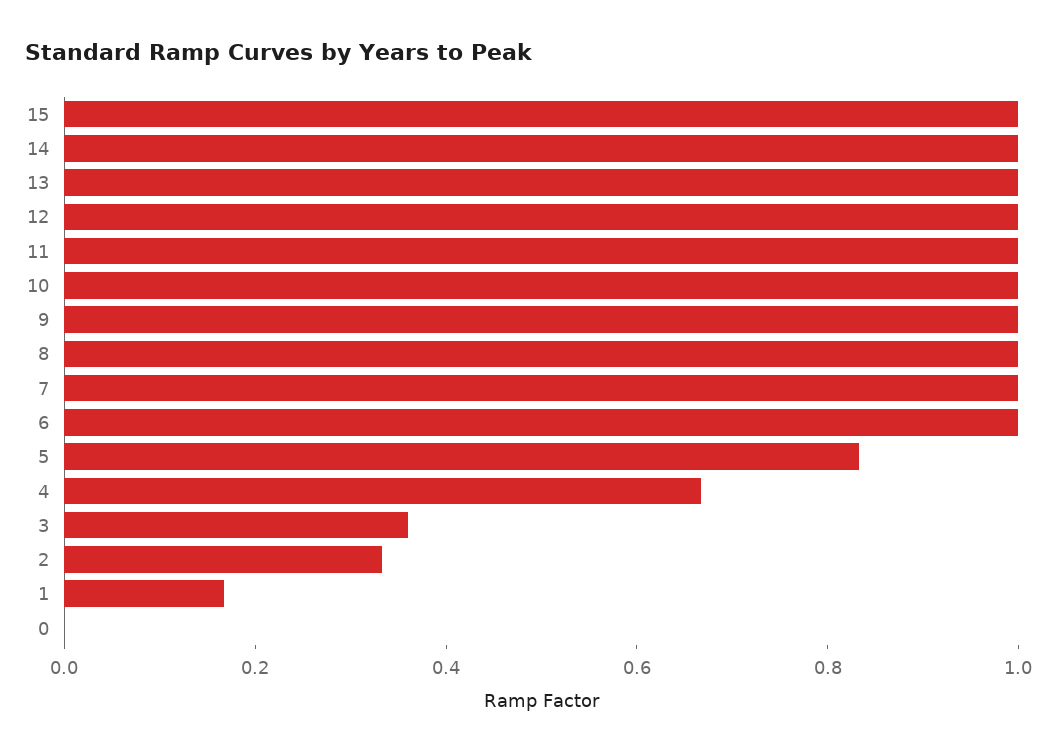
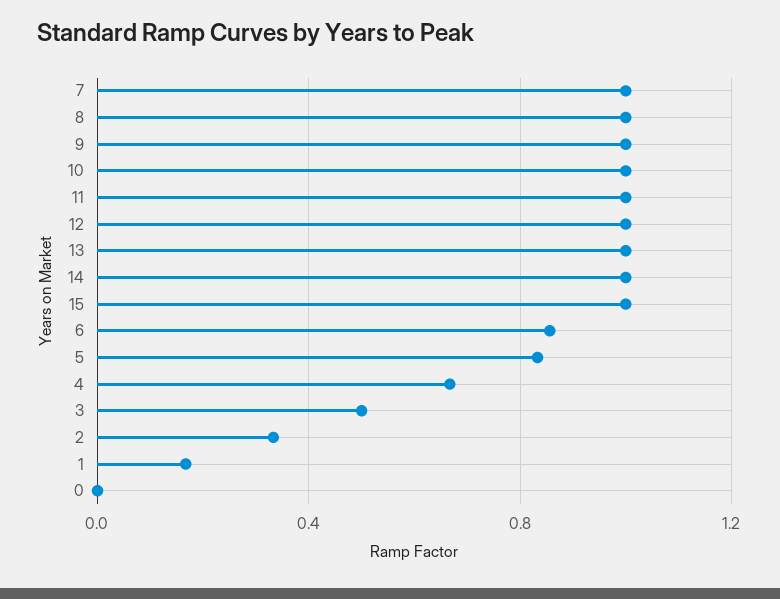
  {
    "15": 1,
    "14": 1,
    "13": 1,
    "12": 1,
    "11": 1,
    "10": 1,
    "9": 1,
    "8": 1,
    "7": 1,
-   "6": 1,
+   "6": 0.85,
    "5": 0.85,
    "4": 0.65,
-   "3": 0.35,
+   "3": 0.5,
    "2": 0.35,
    "1": 0.15,
    "0": 0
  }

